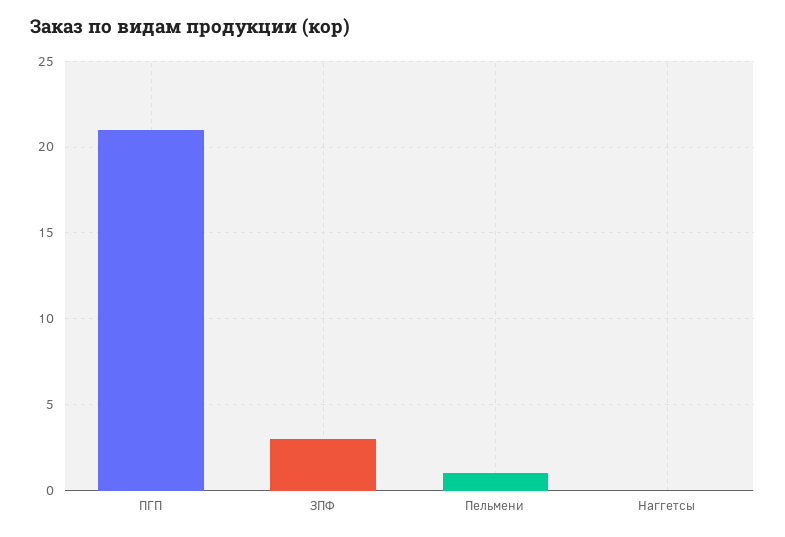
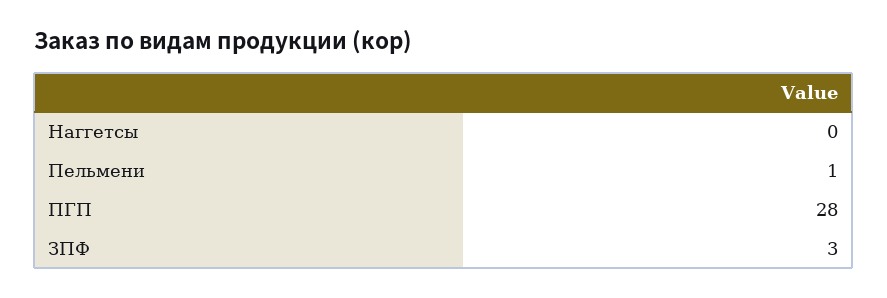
  {
-   "ПГП": 21,
+   "ПГП": 28,
    "ЗПФ": 3,
    "Пельмени": 1,
    "Наггетсы": 0
  }

